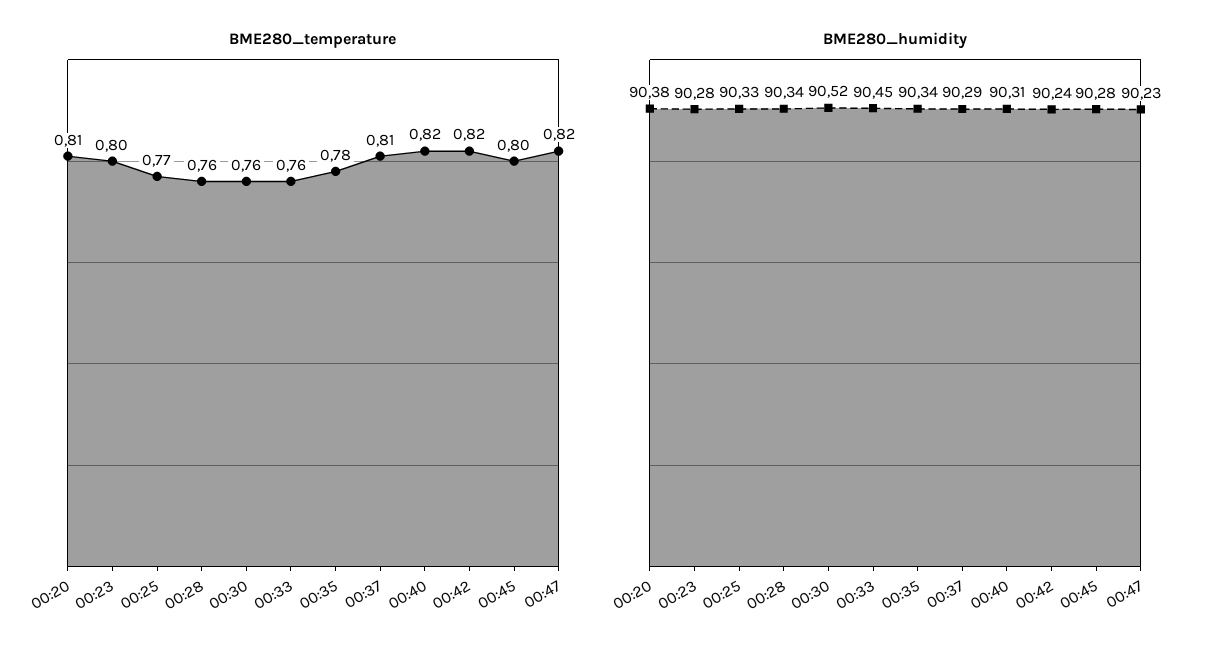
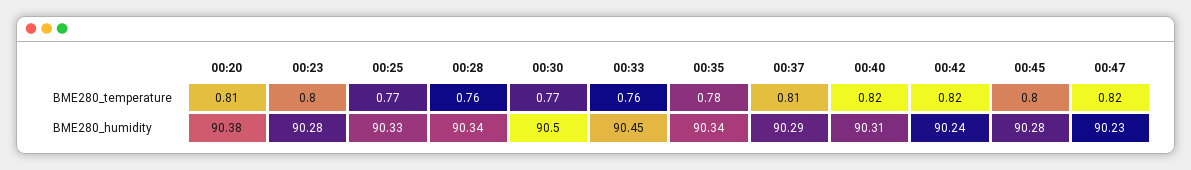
  {
    "BME280_temperature": {
      "00:20": 0.81,
      "00:23": 0.8,
      "00:25": 0.77,
      "00:28": 0.76,
-     "00:30": 0.76,
+     "00:30": 0.77,
      "00:33": 0.76,
      "00:35": 0.78,
      "00:37": 0.81,
      "00:40": 0.82,
      "00:42": 0.82,
      "00:45": 0.8,
      "00:47": 0.82
    },
    "BME280_humidity": {
      "00:20": 90.38,
      "00:23": 90.28,
      "00:25": 90.33,
      "00:28": 90.34,
-     "00:30": 90.52,
+     "00:30": 90.5,
      "00:33": 90.45,
      "00:35": 90.34,
      "00:37": 90.29,
      "00:40": 90.31,
      "00:42": 90.24,
      "00:45": 90.28,
      "00:47": 90.23
    }
  }

